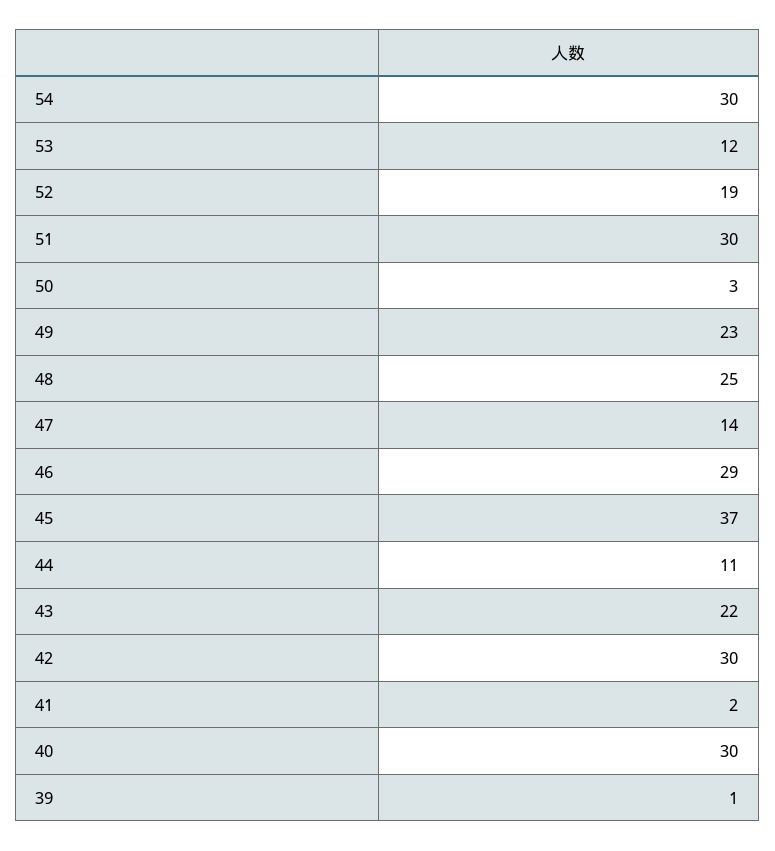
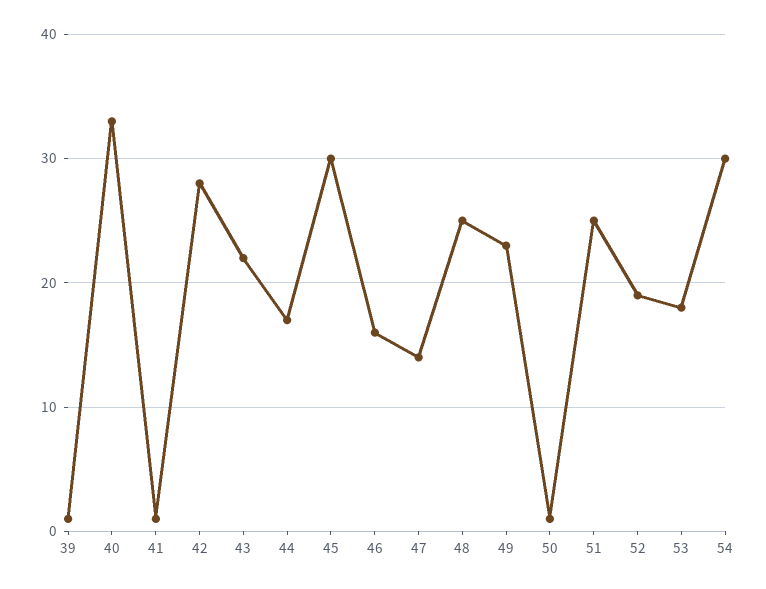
  {
    "54": 30,
-   "53": 12,
+   "53": 18,
    "52": 19,
-   "51": 30,
+   "51": 25,
-   "50": 3,
+   "50": 1,
    "49": 23,
    "48": 25,
    "47": 14,
-   "46": 29,
+   "46": 16,
-   "45": 37,
+   "45": 30,
-   "44": 11,
+   "44": 17,
    "43": 22,
-   "42": 30,
+   "42": 28,
-   "41": 2,
+   "41": 1,
-   "40": 30,
+   "40": 33,
    "39": 1
  }

